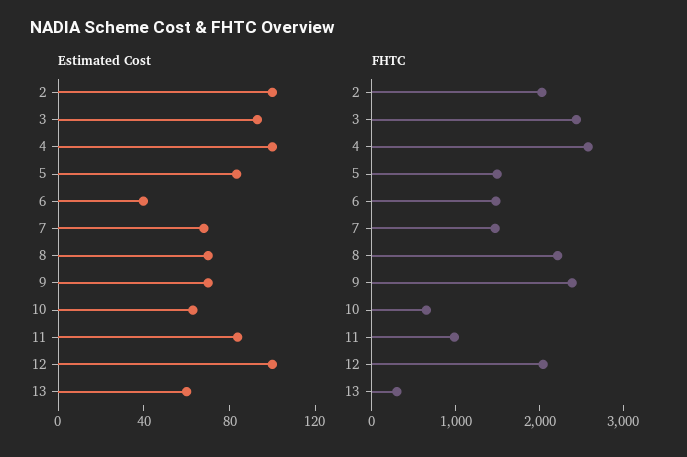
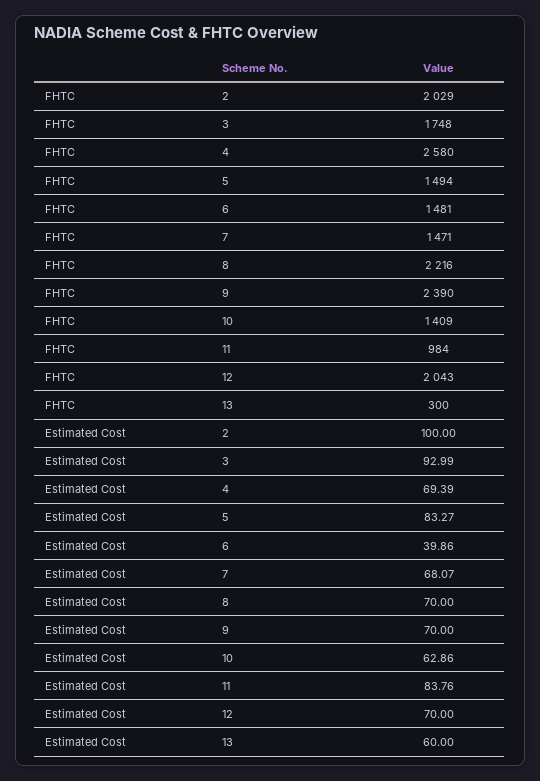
  {
    "Estimated Cost": {
      "2": 100,
      "3": 92.99,
-     "4": 100,
+     "4": 69.39,
      "5": 83.27,
      "6": 39.86,
      "7": 68.07,
      "8": 70,
      "9": 70,
      "10": 62.86,
      "11": 83.76,
-     "12": 100,
+     "12": 70,
      "13": 60
    },
    "FHTC": {
      "2": 2029,
-     "3": 2400,
+     "3": 1748,
      "4": 2580,
      "5": 1494,
      "6": 1481,
      "7": 1471,
      "8": 2216,
      "9": 2390,
-     "10": 600,
+     "10": 1409,
      "11": 984,
      "12": 2043,
      "13": 300
    }
  }

